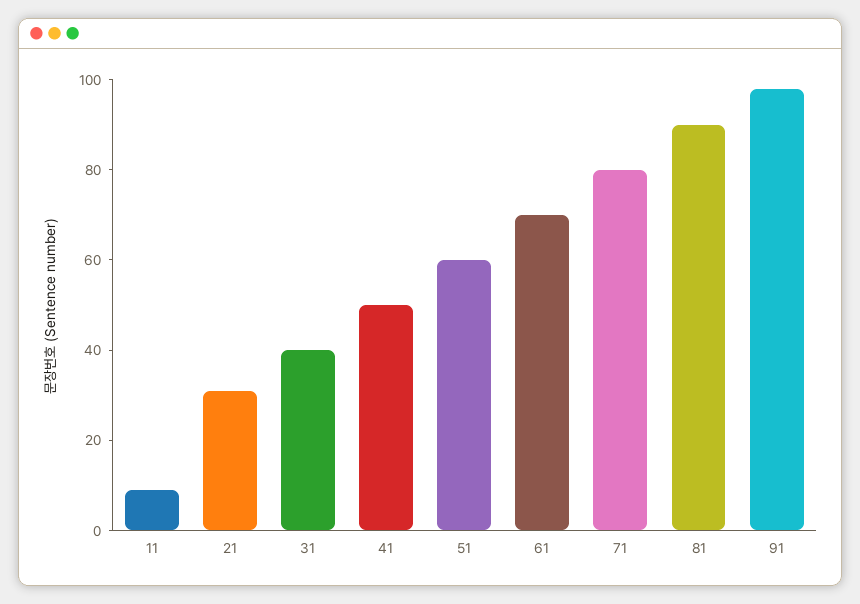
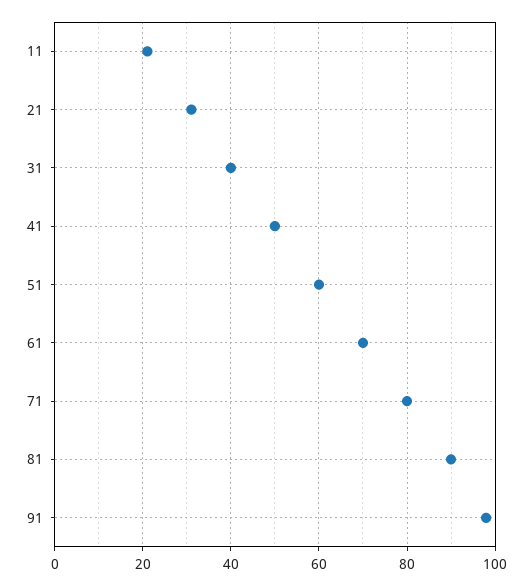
  {
-   "11": 10,
+   "11": 20,
    "21": 30,
    "31": 40,
    "41": 50,
    "51": 60,
    "61": 70,
    "71": 80,
    "81": 90,
    "91": 100
  }

